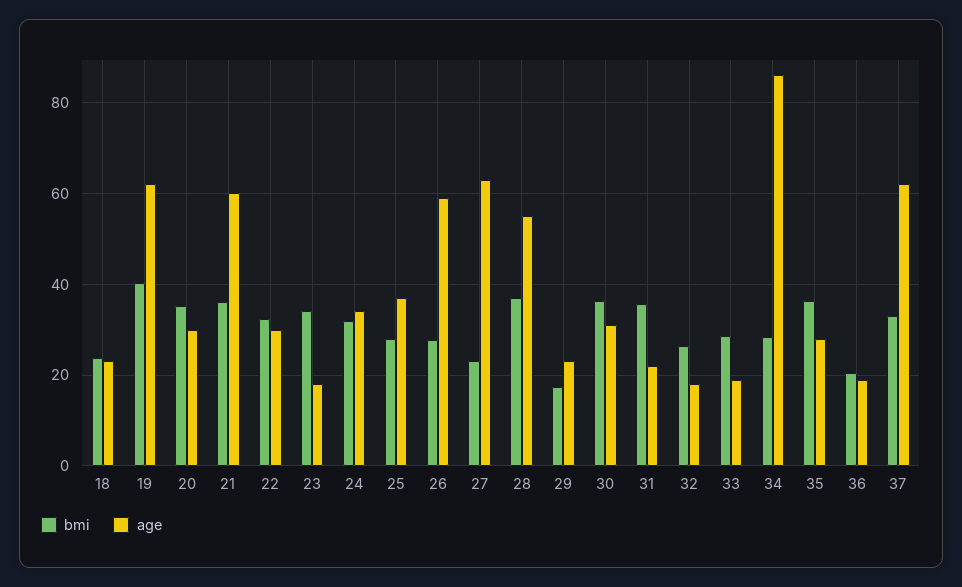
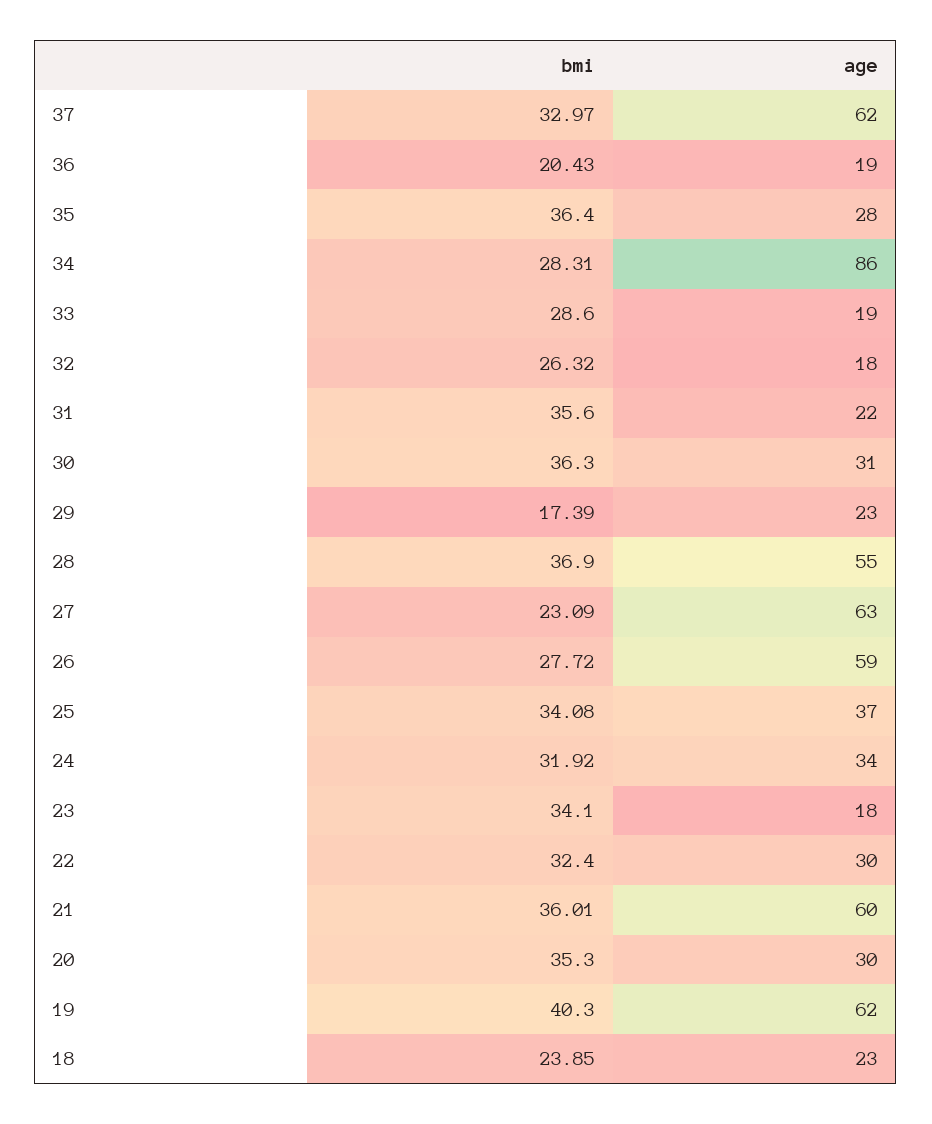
  {
    "bmi": {
      "18": 23.85,
      "19": 40.3,
      "20": 35.3,
      "21": 36.01,
      "22": 32.4,
      "23": 34.1,
      "24": 31.92,
-     "25": 28,
+     "25": 34.08,
      "26": 27.72,
      "27": 23.09,
      "28": 36.9,
      "29": 17.39,
      "30": 36.3,
      "31": 35.6,
      "32": 26.32,
      "33": 28.6,
      "34": 28.31,
      "35": 36.4,
      "36": 20.43,
      "37": 32.97
    },
    "age": {
      "18": 23,
      "19": 62,
      "20": 30,
      "21": 60,
      "22": 30,
      "23": 18,
      "24": 34,
      "25": 37,
      "26": 59,
      "27": 63,
      "28": 55,
      "29": 23,
      "30": 31,
      "31": 22,
      "32": 18,
      "33": 19,
      "34": 86,
      "35": 28,
      "36": 19,
      "37": 62
    }
  }

